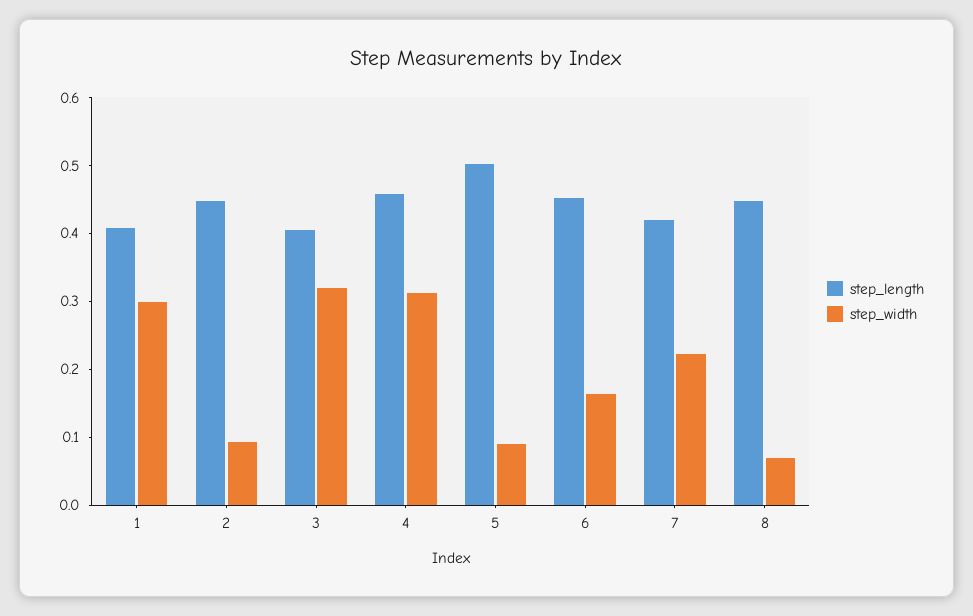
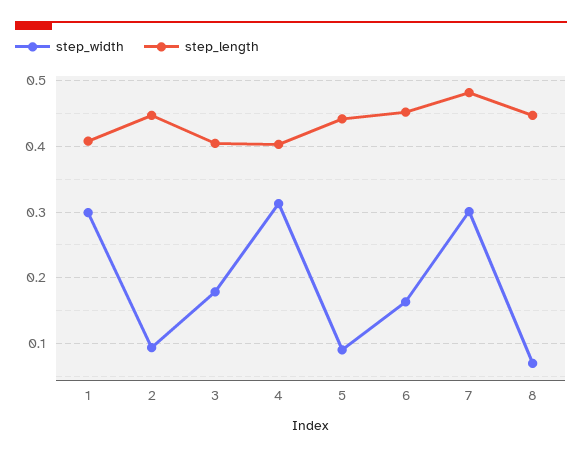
  {
    "step_length": {
      "1": 0.41,
      "2": 0.45,
      "3": 0.4,
-     "4": 0.46,
+     "4": 0.4,
-     "5": 0.5,
+     "5": 0.44,
      "6": 0.45,
-     "7": 0.42,
+     "7": 0.48,
      "8": 0.45
    },
    "step_width": {
      "1": 0.3,
      "2": 0.09,
-     "3": 0.32,
+     "3": 0.18,
      "4": 0.31,
      "5": 0.09,
      "6": 0.16,
-     "7": 0.22,
+     "7": 0.3,
      "8": 0.07
    }
  }

